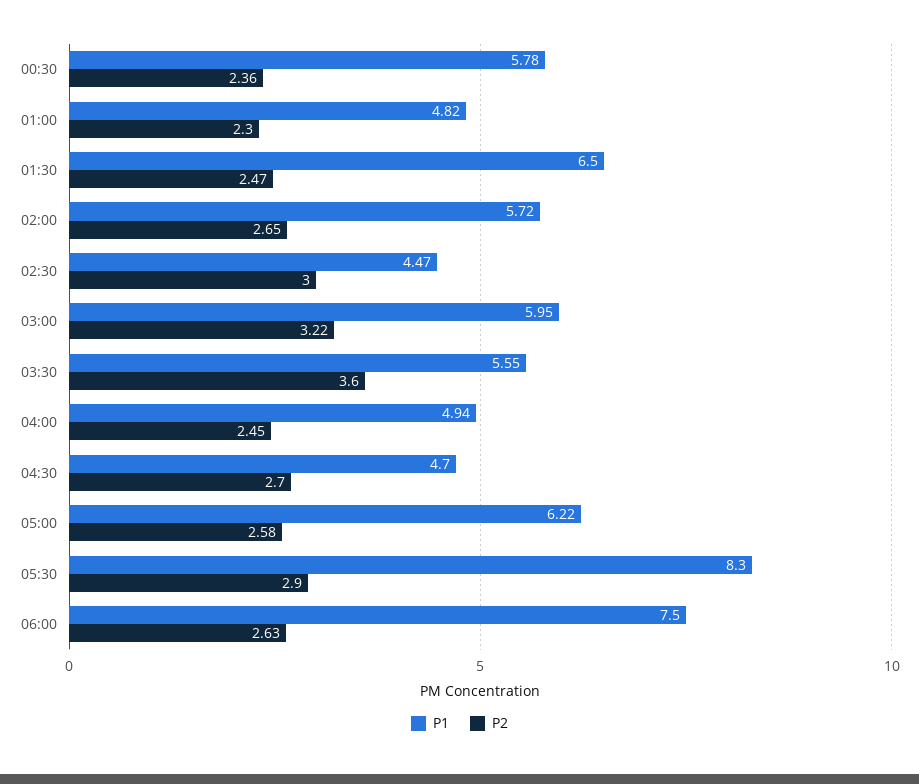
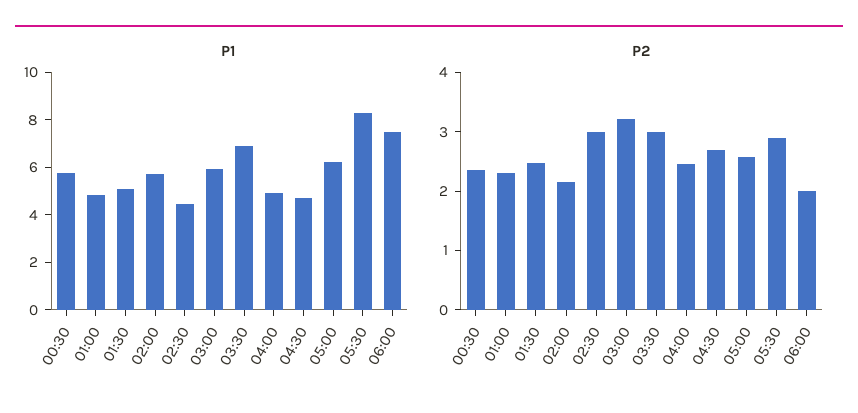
  {
    "P1": {
      "00:30": 5.78,
      "01:00": 4.82,
-     "01:30": 6.5,
+     "01:30": 5,
      "02:00": 5.72,
      "02:30": 4.47,
      "03:00": 5.95,
-     "03:30": 5.55,
+     "03:30": 7,
      "04:00": 4.94,
      "04:30": 4.7,
      "05:00": 6.22,
      "05:30": 8.3,
      "06:00": 7.5
    },
    "P2": {
      "00:30": 2.36,
      "01:00": 2.3,
      "01:30": 2.47,
-     "02:00": 2.65,
+     "02:00": 2.2,
      "02:30": 3,
      "03:00": 3.22,
-     "03:30": 3.6,
+     "03:30": 3,
      "04:00": 2.45,
      "04:30": 2.7,
      "05:00": 2.58,
      "05:30": 2.9,
-     "06:00": 2.63
+     "06:00": 2
    }
  }

